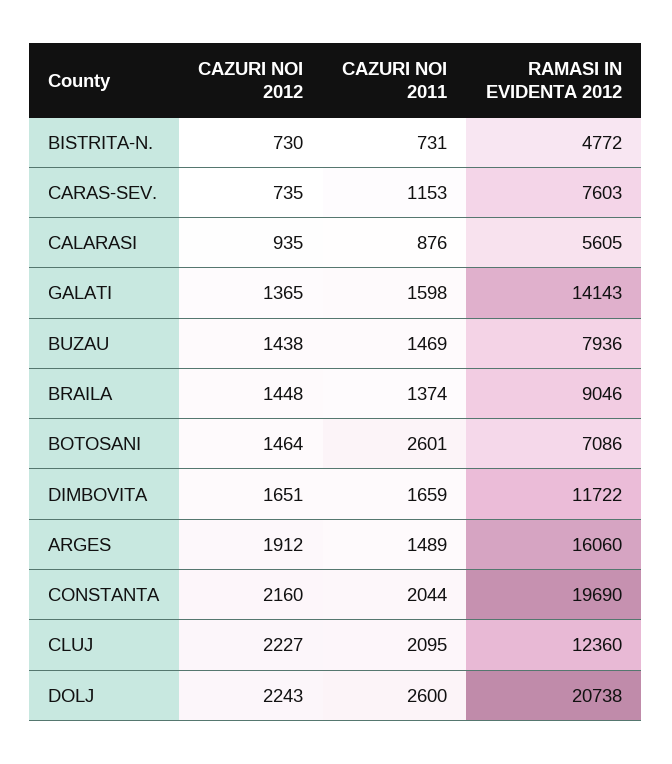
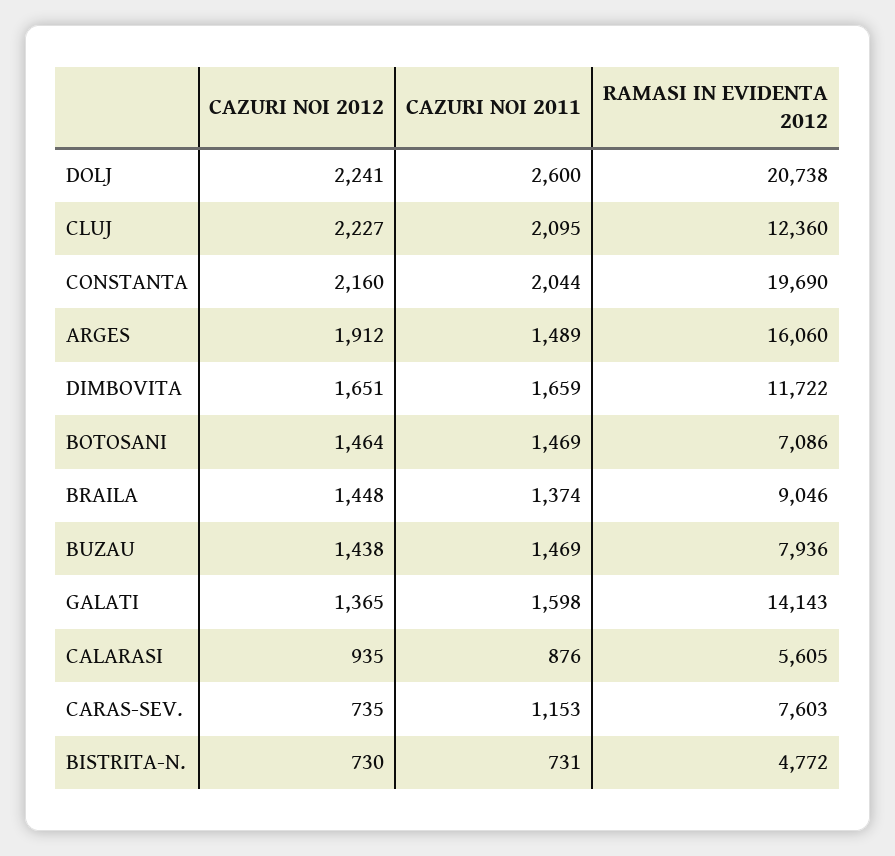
  {
    "CAZURI NOI 2012": {
      "BISTRITA-N.": 730,
      "CARAS-SEV.": 735,
      "CALARASI": 935,
      "GALATI": 1365,
      "BUZAU": 1438,
      "BRAILA": 1448,
      "BOTOSANI": 1464,
      "DIMBOVITA": 1651,
      "ARGES": 1912,
      "CONSTANTA": 2160,
      "CLUJ": 2227,
-     "DOLJ": 2243
+     "DOLJ": 2241
    },
    "CAZURI NOI 2011": {
      "BISTRITA-N.": 731,
      "CARAS-SEV.": 1153,
      "CALARASI": 876,
      "GALATI": 1598,
      "BUZAU": 1469,
      "BRAILA": 1374,
-     "BOTOSANI": 2601,
+     "BOTOSANI": 1469,
      "DIMBOVITA": 1659,
      "ARGES": 1489,
      "CONSTANTA": 2044,
      "CLUJ": 2095,
      "DOLJ": 2600
    },
    "RAMASI IN EVIDENTA 2012": {
      "BISTRITA-N.": 4772,
      "CARAS-SEV.": 7603,
      "CALARASI": 5605,
      "GALATI": 14143,
      "BUZAU": 7936,
      "BRAILA": 9046,
      "BOTOSANI": 7086,
      "DIMBOVITA": 11722,
      "ARGES": 16060,
      "CONSTANTA": 19690,
      "CLUJ": 12360,
      "DOLJ": 20738
    }
  }

